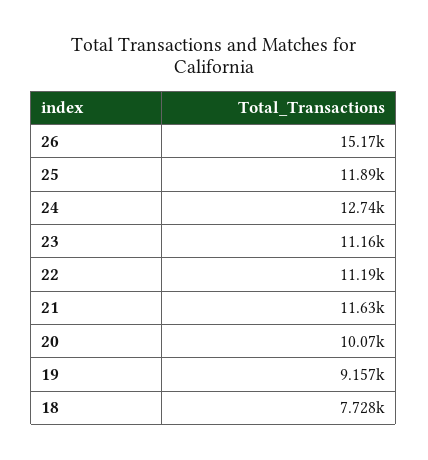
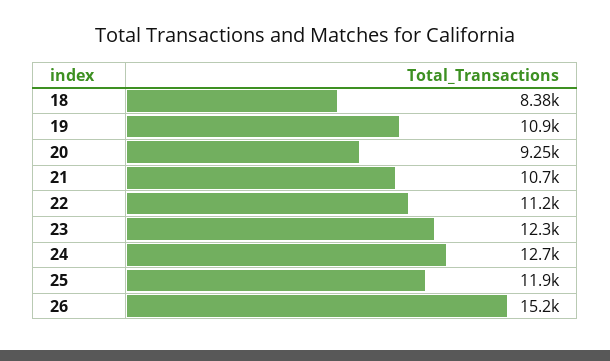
  {
    "26": 15170,
    "25": 11890,
    "24": 12740,
-   "23": 11160,
+   "23": 12300,
    "22": 11190,
-   "21": 11630,
+   "21": 10700,
-   "20": 10070,
+   "20": 9250,
-   "19": 9157,
+   "19": 10900,
-   "18": 7728
+   "18": 8380
  }

